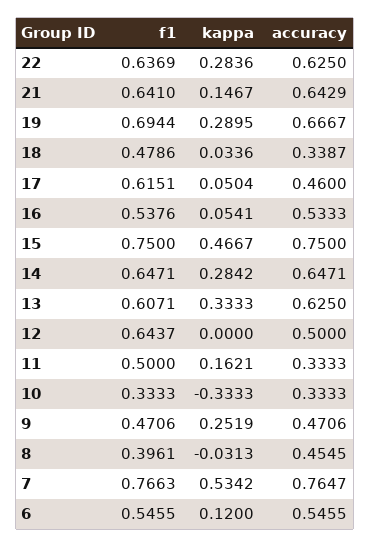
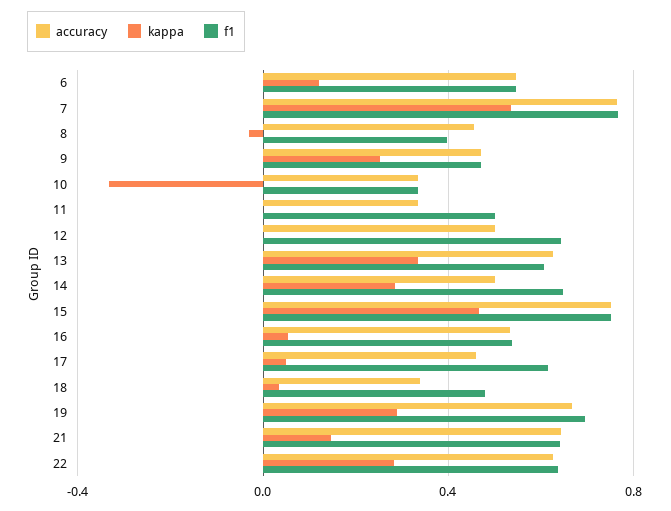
  {
    "f1": {
      "22": 0.6369,
      "21": 0.641,
      "19": 0.6944,
      "18": 0.4786,
      "17": 0.6151,
      "16": 0.5376,
      "15": 0.75,
      "14": 0.6471,
      "13": 0.6071,
      "12": 0.6437,
      "11": 0.5,
      "10": 0.3333,
      "9": 0.4706,
      "8": 0.3961,
      "7": 0.7663,
      "6": 0.5455
    },
    "kappa": {
      "22": 0.2836,
      "21": 0.1467,
      "19": 0.2895,
      "18": 0.0336,
      "17": 0.0504,
      "16": 0.0541,
      "15": 0.4667,
      "14": 0.2842,
      "13": 0.3333,
      "12": 0,
-     "11": 0.1621,
+     "11": 0,
      "10": -0.3333,
      "9": 0.2519,
      "8": -0.0313,
      "7": 0.5342,
      "6": 0.12
    },
    "accuracy": {
      "22": 0.625,
      "21": 0.6429,
      "19": 0.6667,
      "18": 0.3387,
      "17": 0.46,
      "16": 0.5333,
      "15": 0.75,
-     "14": 0.6471,
+     "14": 0.5,
      "13": 0.625,
      "12": 0.5,
      "11": 0.3333,
      "10": 0.3333,
      "9": 0.4706,
      "8": 0.4545,
      "7": 0.7647,
      "6": 0.5455
    }
  }

